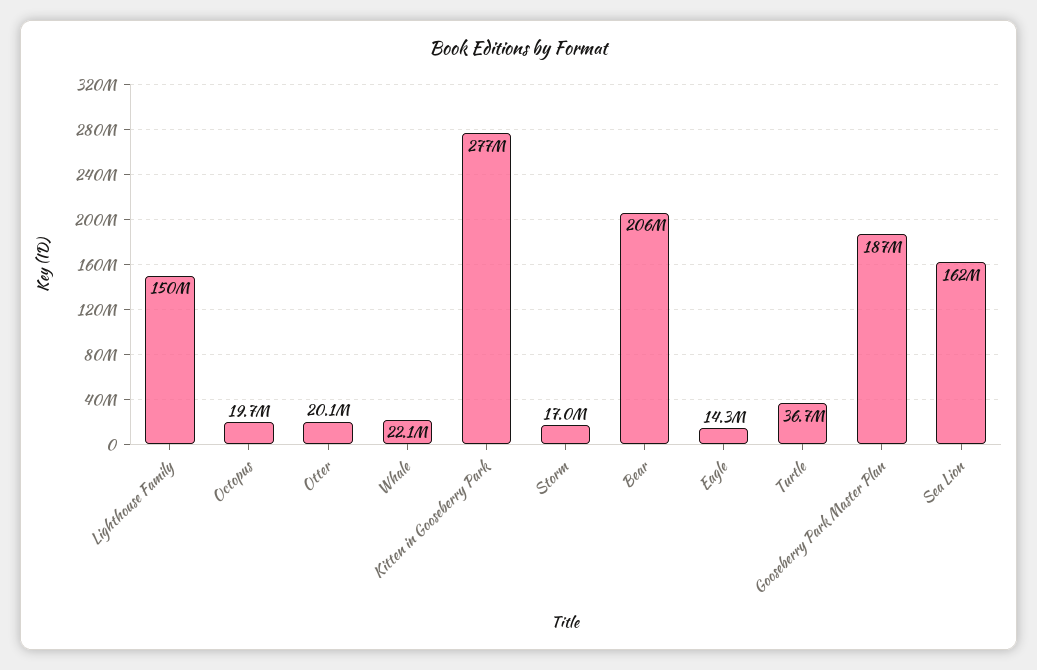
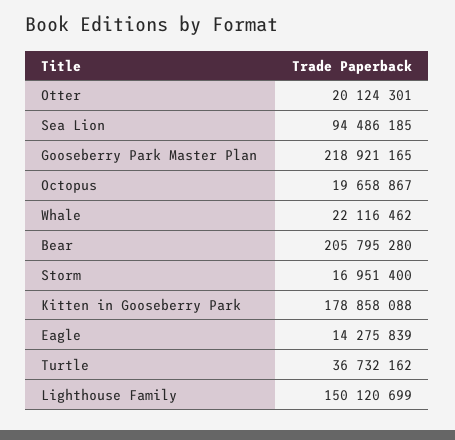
  {
    "Lighthouse Family": 150120699,
    "Octopus": 19658867,
    "Otter": 20124301,
    "Whale": 22116462,
-   "Kitten in Gooseberry Park": 277000000,
+   "Kitten in Gooseberry Park": 178858088,
    "Storm": 16951400,
    "Bear": 205795280,
    "Eagle": 14275839,
    "Turtle": 36732162,
-   "Gooseberry Park Master Plan": 187000000,
+   "Gooseberry Park Master Plan": 218921165,
-   "Sea Lion": 162000000
+   "Sea Lion": 94486185
  }

